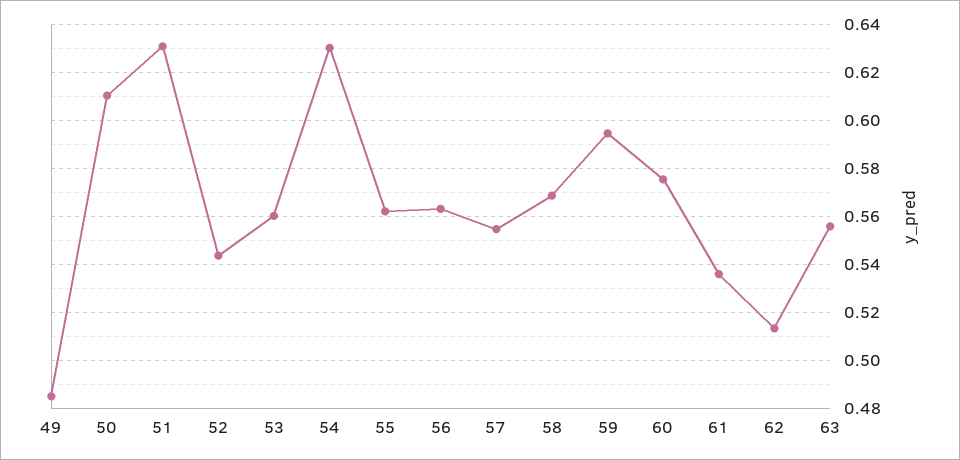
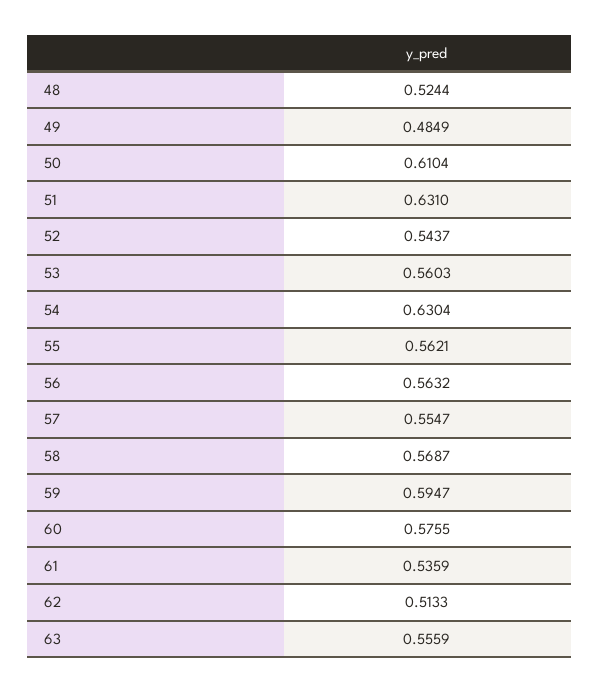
  {
    "49": 0.4849,
    "50": 0.6104,
    "51": 0.631,
    "52": 0.5437,
    "53": 0.5603,
    "54": 0.6304,
    "55": 0.5621,
    "56": 0.5632,
    "57": 0.5547,
    "58": 0.5687,
    "59": 0.5947,
    "60": 0.5755,
    "61": 0.5359,
    "62": 0.5133,
-   "63": 0.5559
+   "63": 0.5559,
+   "48": 0.5244
  }

